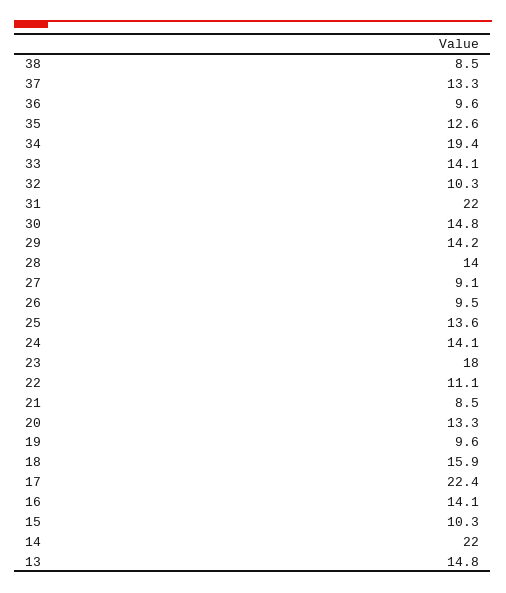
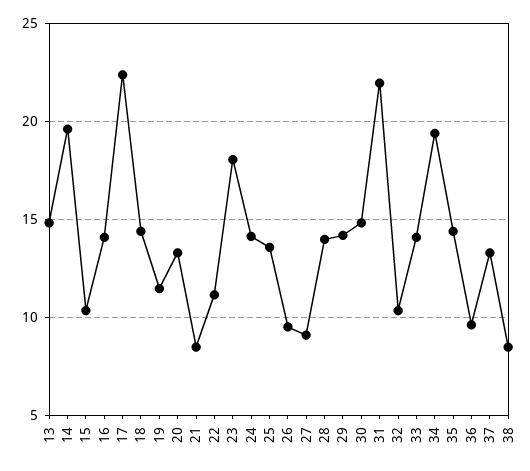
  {
    "38": 8.5,
    "37": 13.3,
    "36": 9.6,
-   "35": 12.6,
+   "35": 14.5,
    "34": 19.4,
    "33": 14.1,
    "32": 10.3,
    "31": 22,
    "30": 14.8,
    "29": 14.2,
    "28": 14,
    "27": 9.1,
    "26": 9.5,
    "25": 13.6,
    "24": 14.1,
    "23": 18,
    "22": 11.1,
    "21": 8.5,
    "20": 13.3,
-   "19": 9.6,
+   "19": 11.5,
-   "18": 15.9,
+   "18": 14.5,
    "17": 22.4,
    "16": 14.1,
    "15": 10.3,
-   "14": 22,
+   "14": 19.5,
    "13": 14.8
  }

